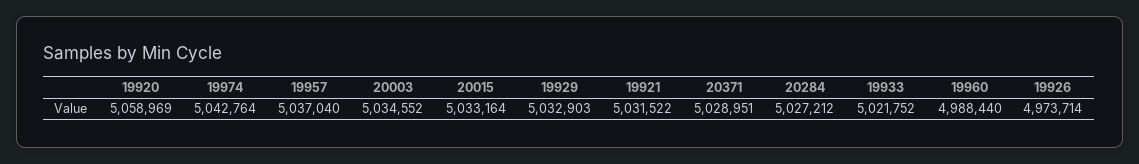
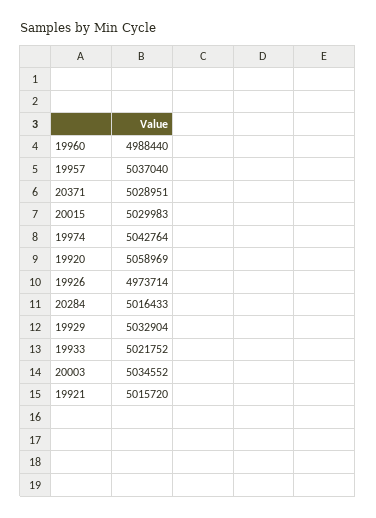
  {
    "19920": 5058969,
    "19974": 5042764,
    "19957": 5037040,
    "20003": 5034552,
-   "20015": 5033164,
+   "20015": 5029983,
-   "19929": 5032903,
+   "19929": 5032904,
-   "19921": 5031522,
+   "19921": 5015720,
    "20371": 5028951,
-   "20284": 5027212,
+   "20284": 5016433,
    "19933": 5021752,
    "19960": 4988440,
    "19926": 4973714
  }

